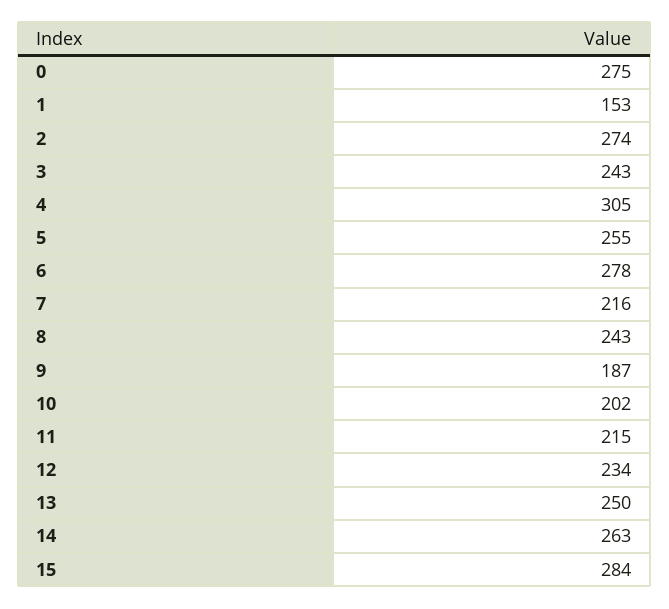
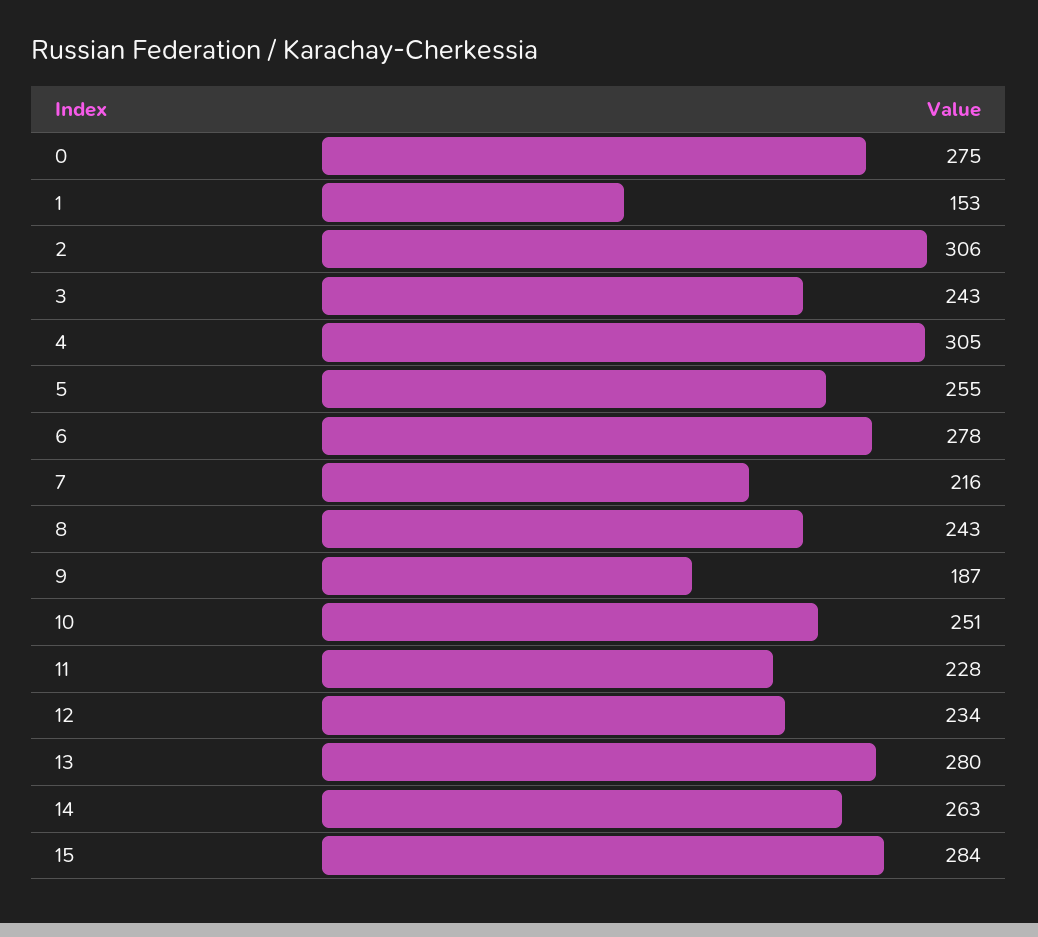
  {
    "0": 275,
    "1": 153,
-   "2": 274,
+   "2": 306,
    "3": 243,
    "4": 305,
    "5": 255,
    "6": 278,
    "7": 216,
    "8": 243,
    "9": 187,
-   "10": 202,
+   "10": 251,
-   "11": 215,
+   "11": 228,
    "12": 234,
-   "13": 250,
+   "13": 280,
    "14": 263,
    "15": 284
  }

